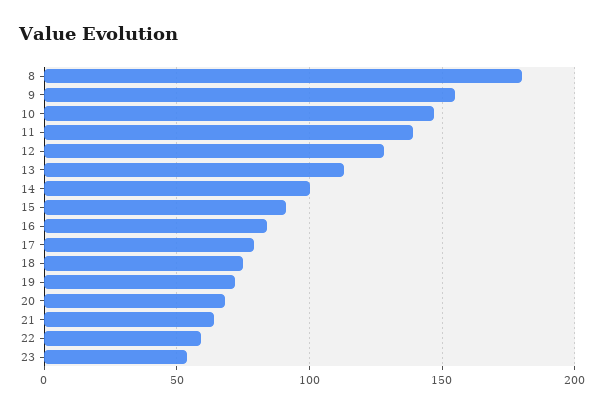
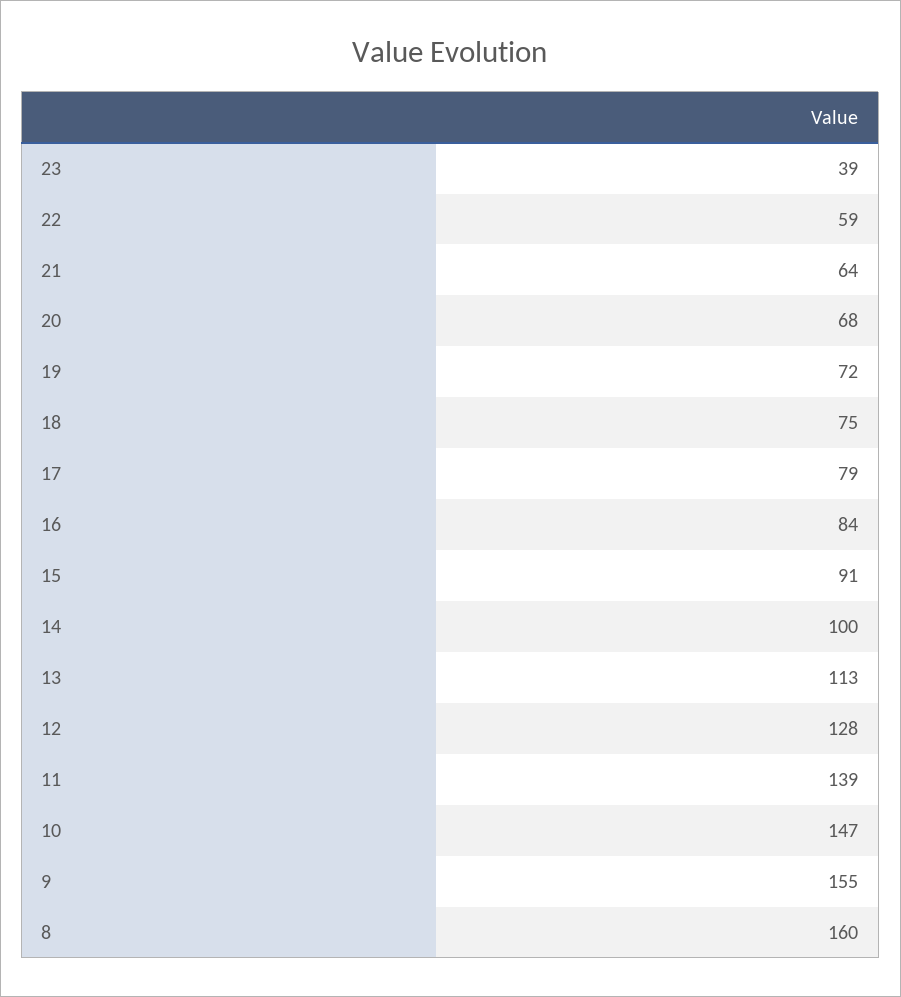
  {
-   "8": 180,
+   "8": 160,
    "9": 155,
    "10": 147,
    "11": 139,
    "12": 128,
    "13": 113,
    "14": 100,
    "15": 91,
    "16": 84,
    "17": 79,
    "18": 75,
    "19": 72,
    "20": 68,
    "21": 64,
    "22": 59,
-   "23": 55
+   "23": 39
  }

